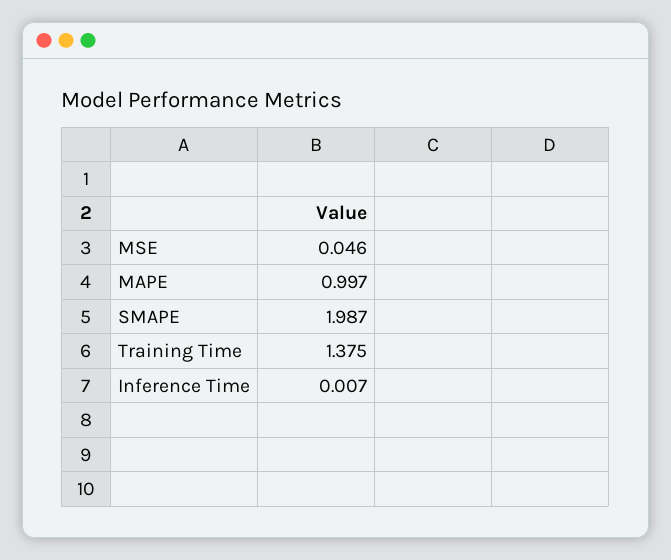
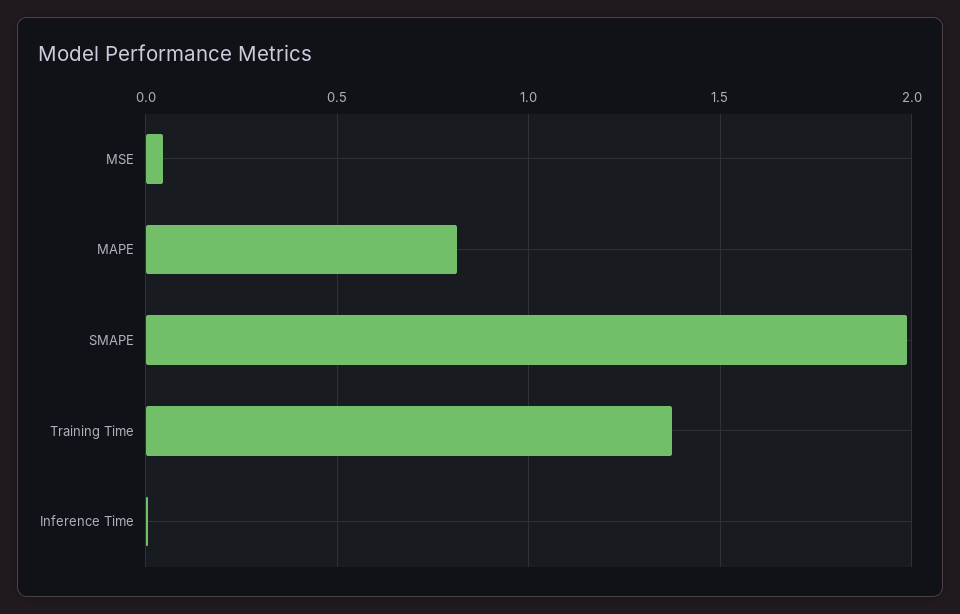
  {
    "MSE": 0.046,
-   "MAPE": 0.997,
+   "MAPE": 0.8,
    "SMAPE": 1.987,
    "Training Time": 1.375,
    "Inference Time": 0.007
  }

